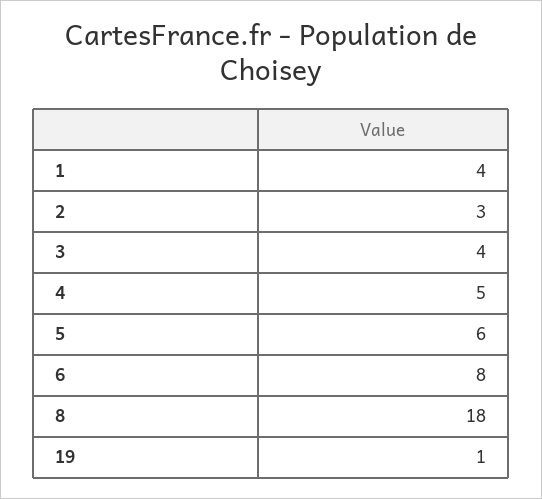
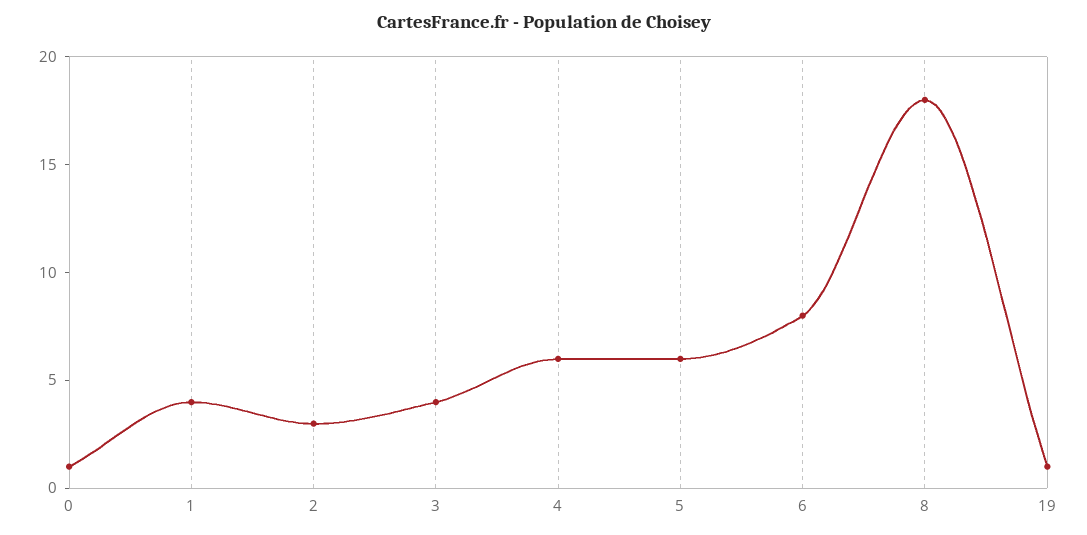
  {
    "1": 4,
    "2": 3,
    "3": 4,
-   "4": 5,
+   "4": 6,
    "5": 6,
    "6": 8,
    "8": 18,
-   "19": 1
+   "19": 1,
+   "0": 1
  }

